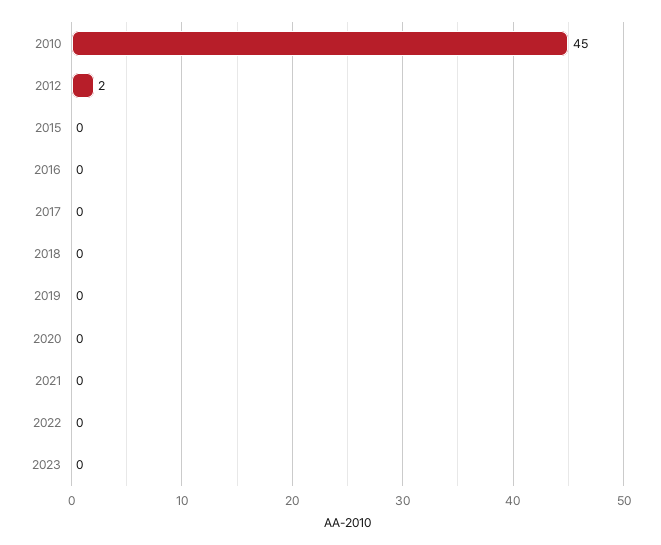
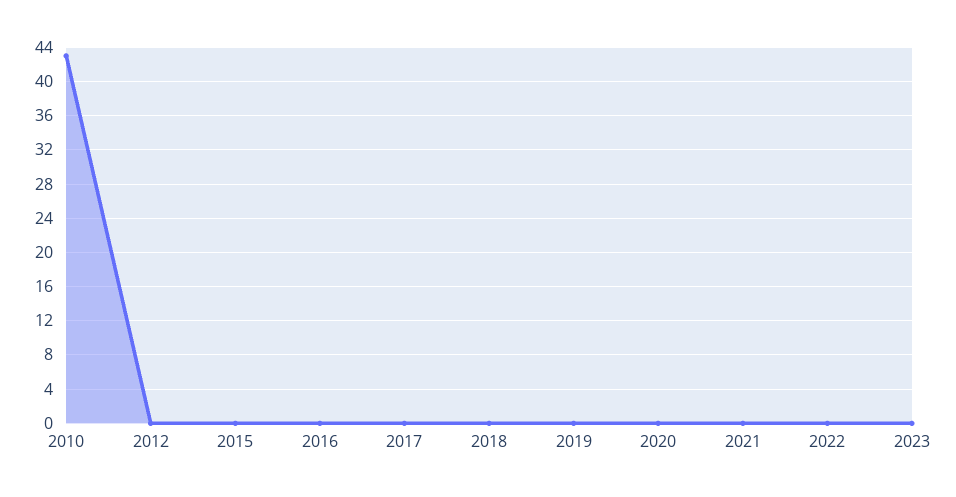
  {
-   "2010": 45,
+   "2010": 43,
-   "2012": 2,
+   "2012": 0,
    "2015": 0,
    "2016": 0,
    "2017": 0,
    "2018": 0,
    "2019": 0,
    "2020": 0,
    "2021": 0,
    "2022": 0,
    "2023": 0
  }

